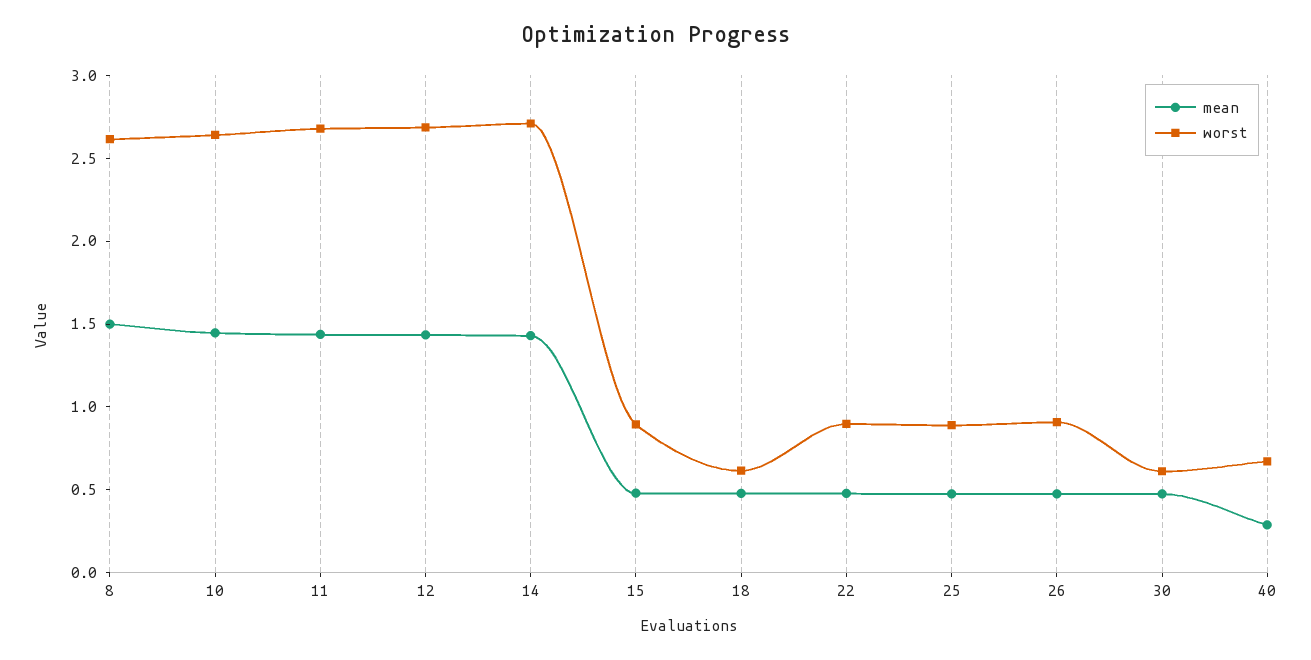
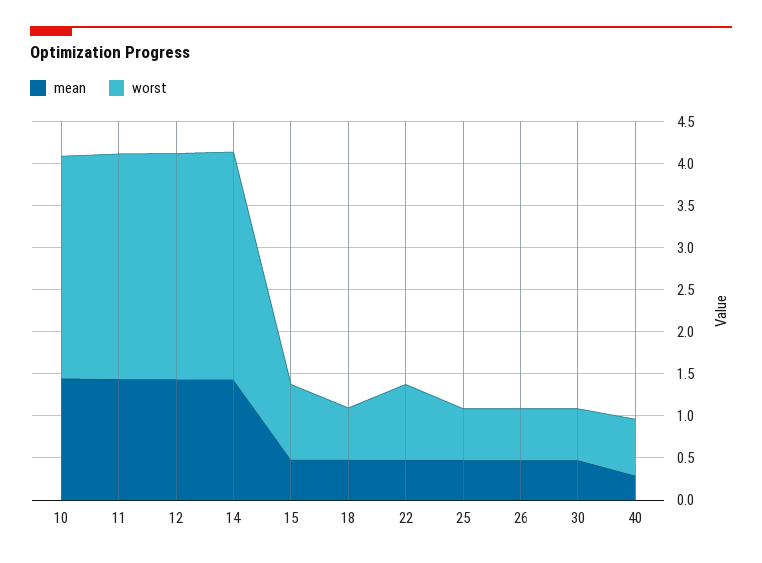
  {
    "mean": {
-     "8": 1.5,
      "10": 1.4,
      "11": 1.4,
      "12": 1.4,
      "14": 1.4,
      "15": 0.5,
      "18": 0.5,
      "22": 0.5,
      "25": 0.5,
      "26": 0.5,
      "30": 0.5,
      "40": 0.3
    },
    "worst": {
-     "8": 2.6,
      "10": 2.6,
      "11": 2.7,
      "12": 2.7,
      "14": 2.7,
      "15": 0.9,
      "18": 0.6,
      "22": 0.9,
-     "25": 0.9,
+     "25": 0.6,
-     "26": 0.9,
+     "26": 0.6,
      "30": 0.6,
      "40": 0.7
    }
  }

